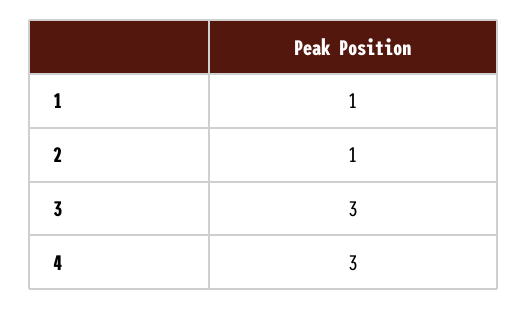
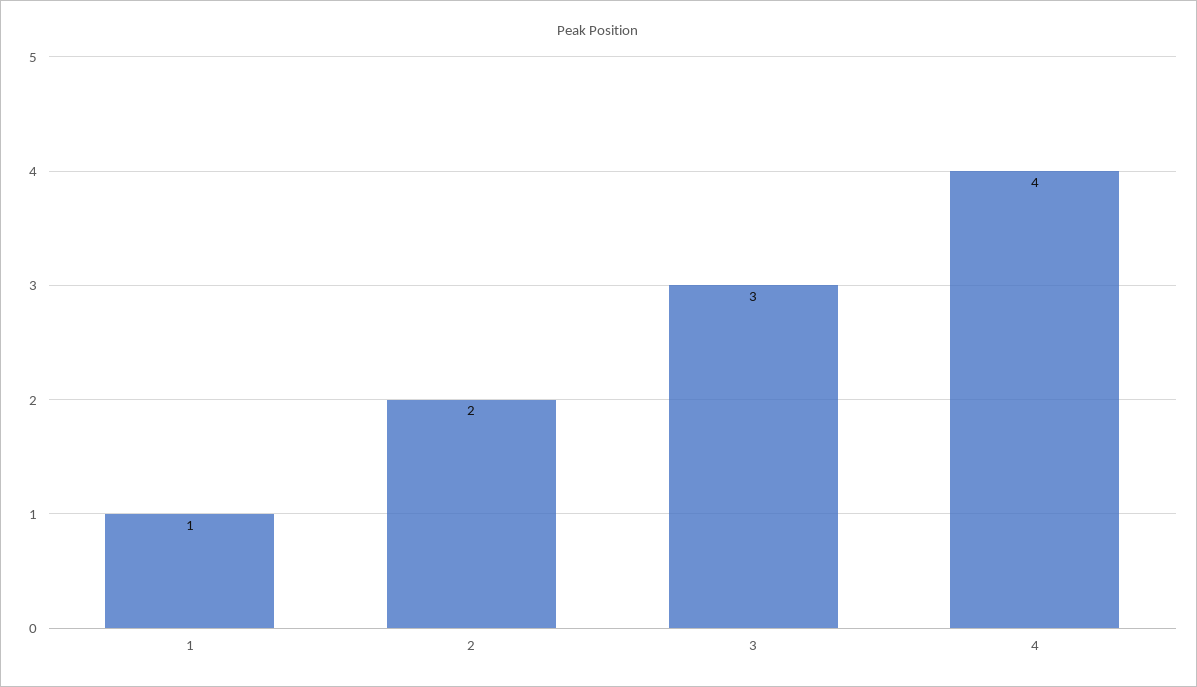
  {
    "1": 1,
-   "2": 1,
+   "2": 2,
    "3": 3,
-   "4": 3
+   "4": 4
  }

